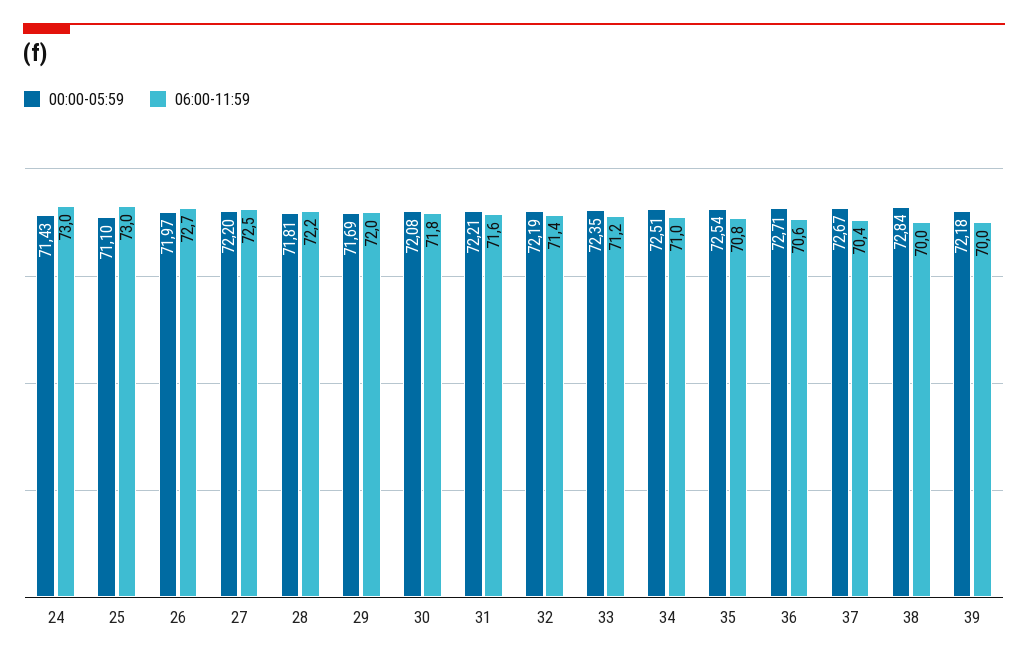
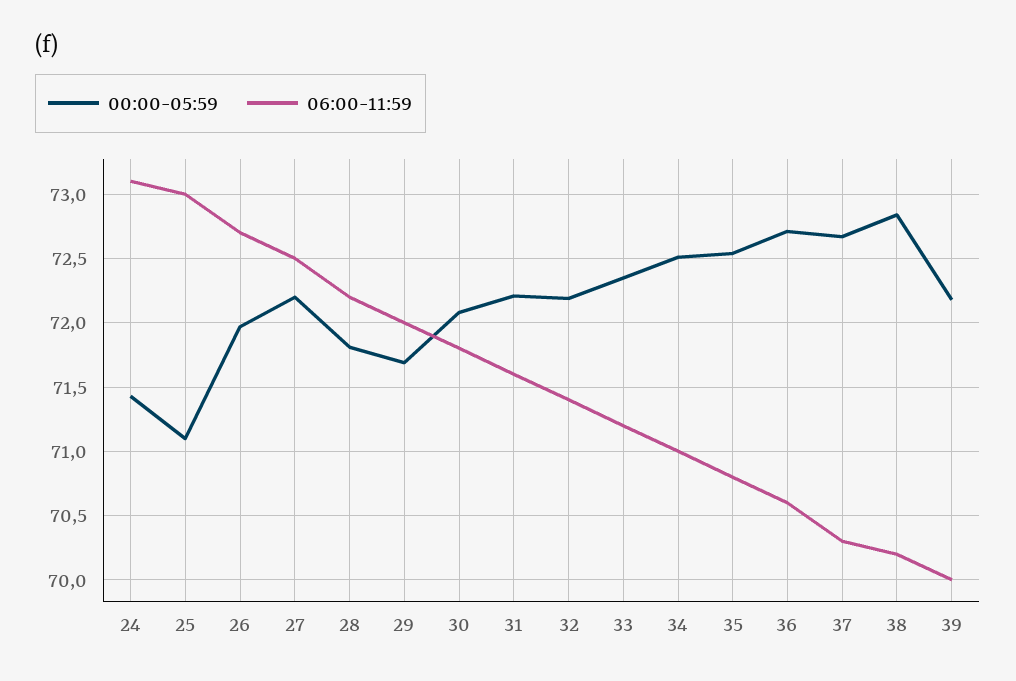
  {
    "00:00-05:59": {
      "24": 71.43,
      "25": 71.1,
      "26": 71.97,
      "27": 72.2,
      "28": 71.81,
      "29": 71.69,
      "30": 72.08,
      "31": 72.21,
      "32": 72.19,
      "33": 72.35,
      "34": 72.51,
      "35": 72.54,
      "36": 72.71,
      "37": 72.67,
      "38": 72.84,
      "39": 72.18
    },
    "06:00-11:59": {
-     "24": 73,
+     "24": 73.1,
      "25": 73,
      "26": 72.7,
      "27": 72.5,
      "28": 72.2,
      "29": 72,
      "30": 71.8,
      "31": 71.6,
      "32": 71.4,
      "33": 71.2,
      "34": 71,
      "35": 70.8,
      "36": 70.6,
-     "37": 70.4,
+     "37": 70.3,
-     "38": 70,
+     "38": 70.2,
      "39": 70
    }
  }

